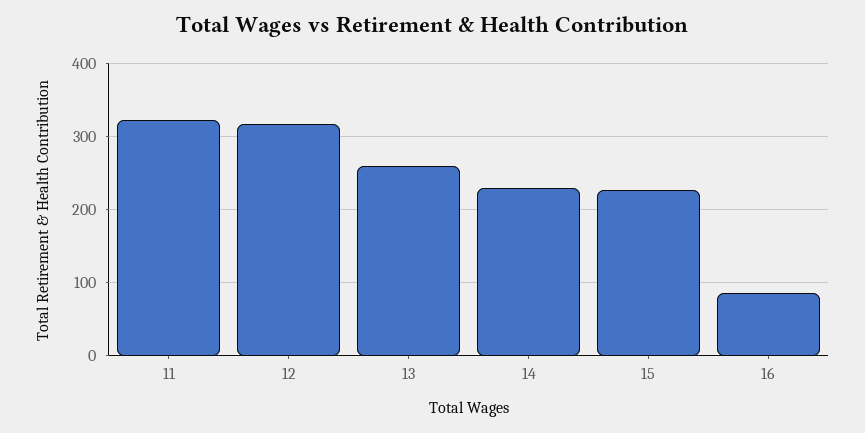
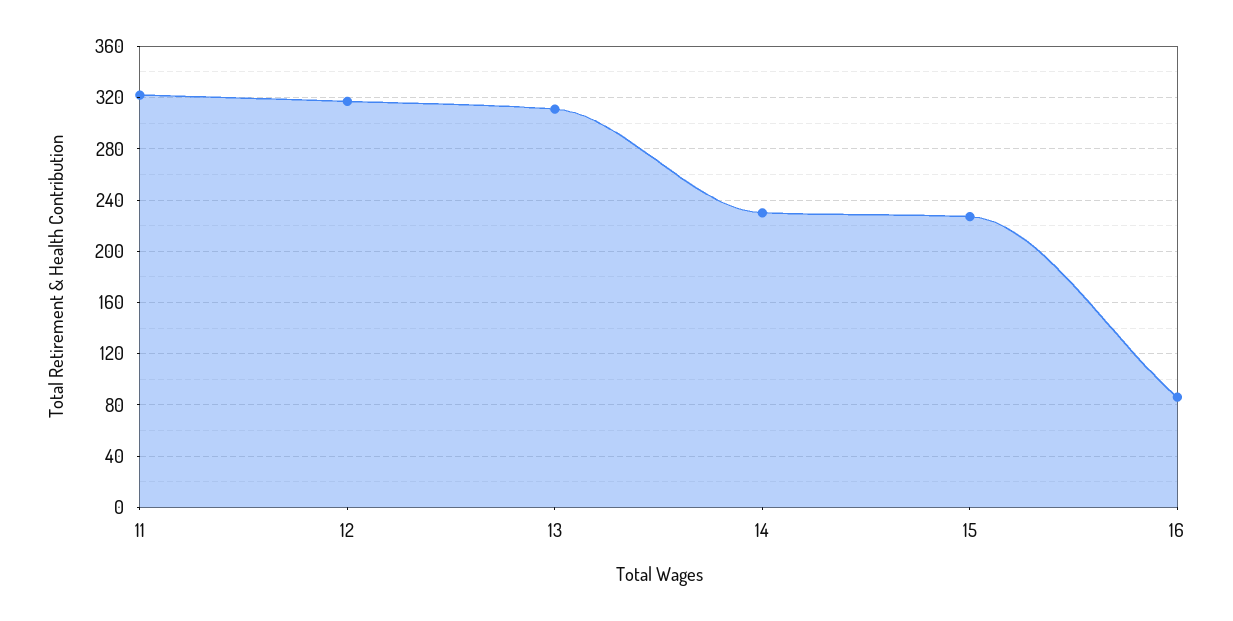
  {
    "11": 320,
    "12": 315,
-   "13": 260,
+   "13": 310,
    "14": 230,
    "15": 225,
    "16": 85
  }

